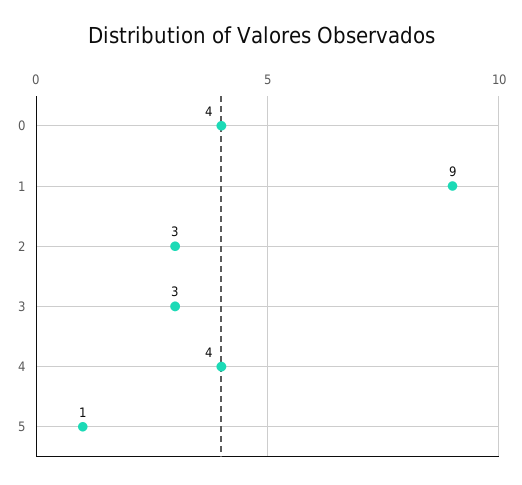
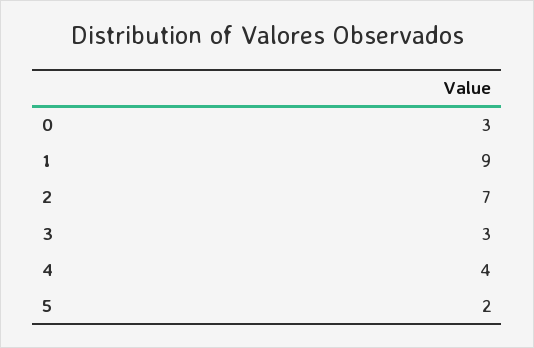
  {
-   "0": 4,
+   "0": 3,
    "1": 9,
-   "2": 3,
+   "2": 7,
    "3": 3,
    "4": 4,
-   "5": 1
+   "5": 2
  }

